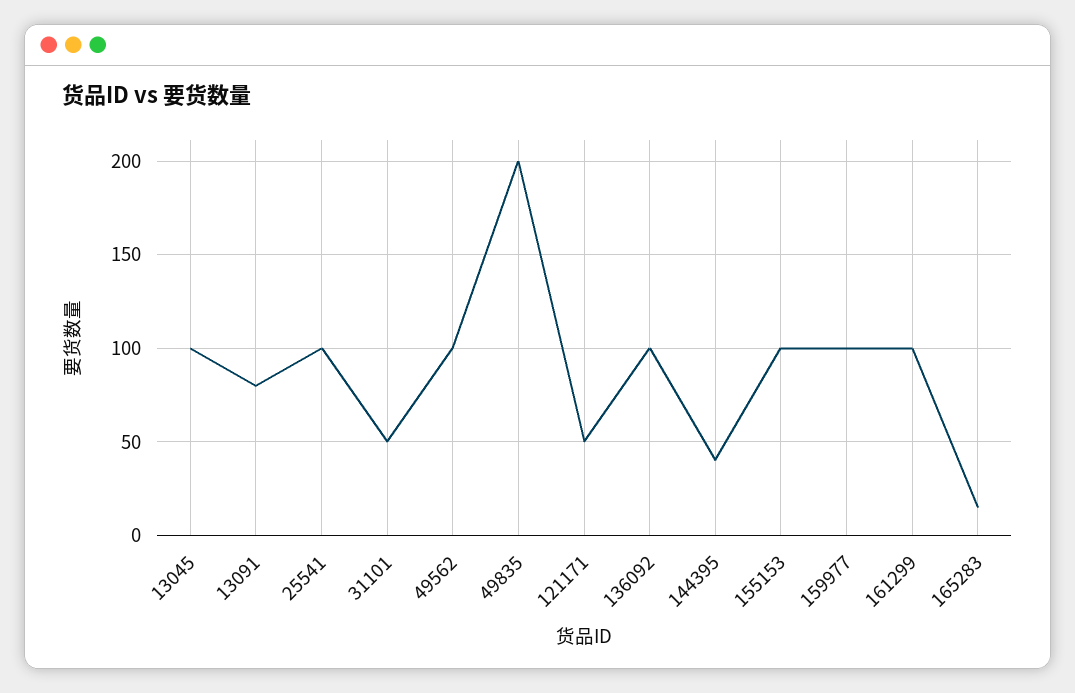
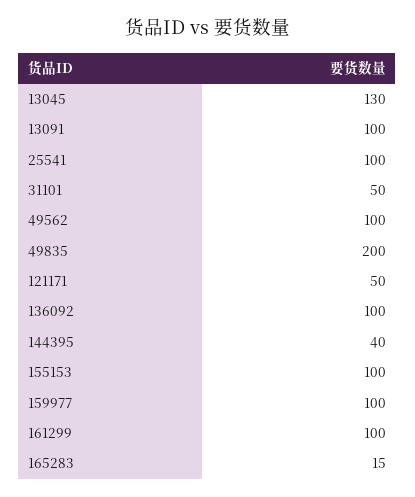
  {
-   "13045": 100,
+   "13045": 130,
-   "13091": 80,
+   "13091": 100,
    "25541": 100,
    "31101": 50,
    "49562": 100,
    "49835": 200,
    "121171": 50,
    "136092": 100,
    "144395": 40,
    "155153": 100,
    "159977": 100,
    "161299": 100,
    "165283": 15
  }

